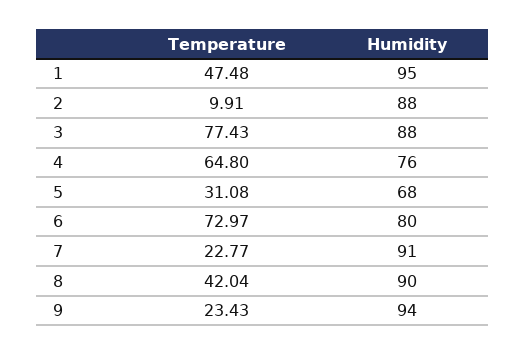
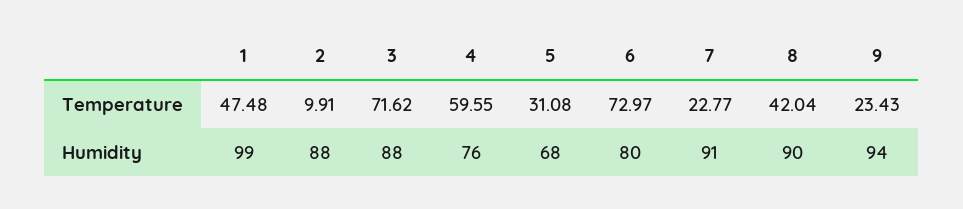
  {
    "Temperature": {
      "1": 47.48,
      "2": 9.91,
-     "3": 77.43,
+     "3": 71.62,
-     "4": 64.8,
+     "4": 59.55,
      "5": 31.08,
      "6": 72.97,
      "7": 22.77,
      "8": 42.04,
      "9": 23.43
    },
    "Humidity": {
-     "1": 95,
+     "1": 99,
      "2": 88,
      "3": 88,
      "4": 76,
      "5": 68,
      "6": 80,
      "7": 91,
      "8": 90,
      "9": 94
    }
  }

